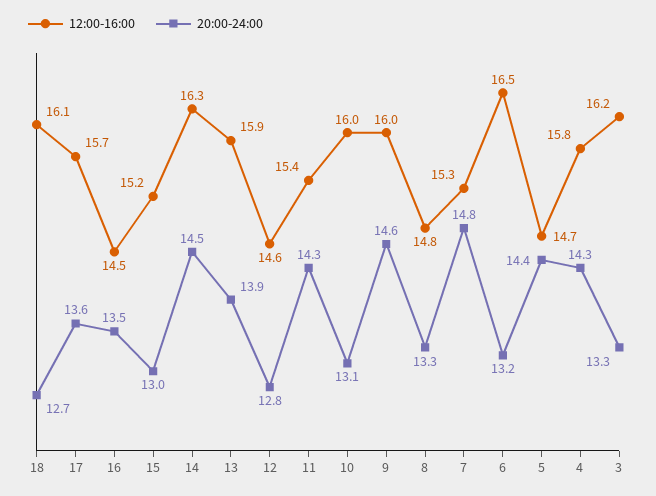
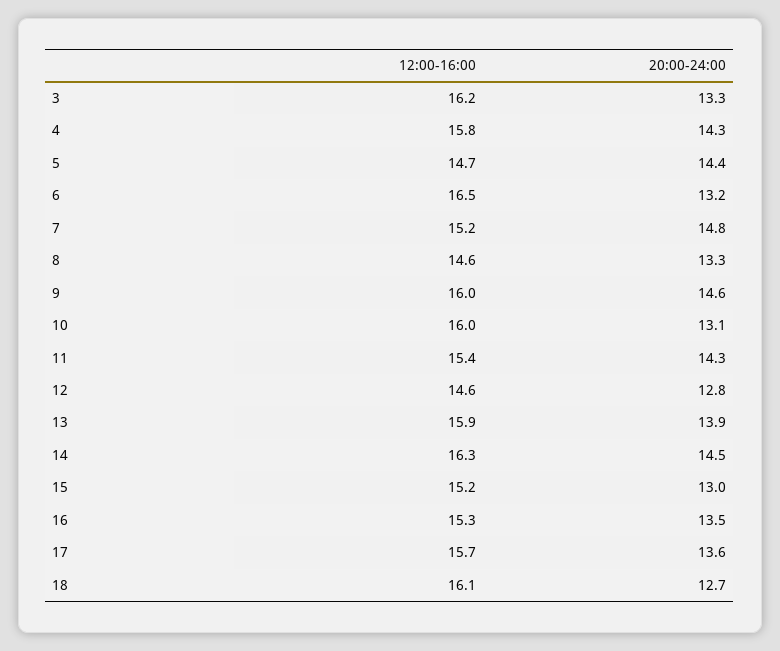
  {
    "12:00-16:00": {
      "18": 16.1,
      "17": 15.7,
-     "16": 14.5,
+     "16": 15.3,
      "15": 15.2,
      "14": 16.3,
      "13": 15.9,
      "12": 14.6,
      "11": 15.4,
      "10": 16,
      "9": 16,
-     "8": 14.8,
+     "8": 14.6,
-     "7": 15.3,
+     "7": 15.2,
      "6": 16.5,
      "5": 14.7,
      "4": 15.8,
      "3": 16.2
    },
    "20:00-24:00": {
      "18": 12.7,
      "17": 13.6,
      "16": 13.5,
      "15": 13,
      "14": 14.5,
      "13": 13.9,
      "12": 12.8,
      "11": 14.3,
      "10": 13.1,
      "9": 14.6,
      "8": 13.3,
      "7": 14.8,
      "6": 13.2,
      "5": 14.4,
      "4": 14.3,
      "3": 13.3
    }
  }

